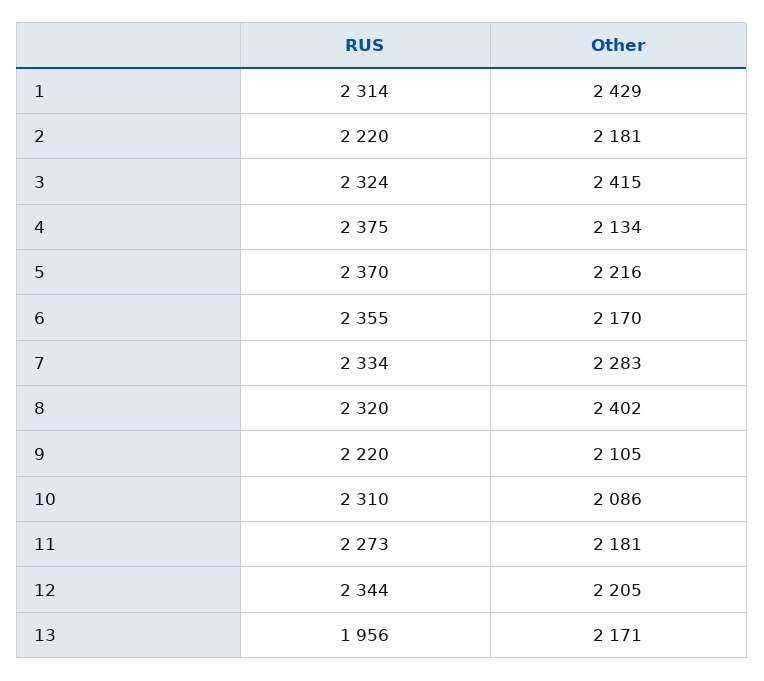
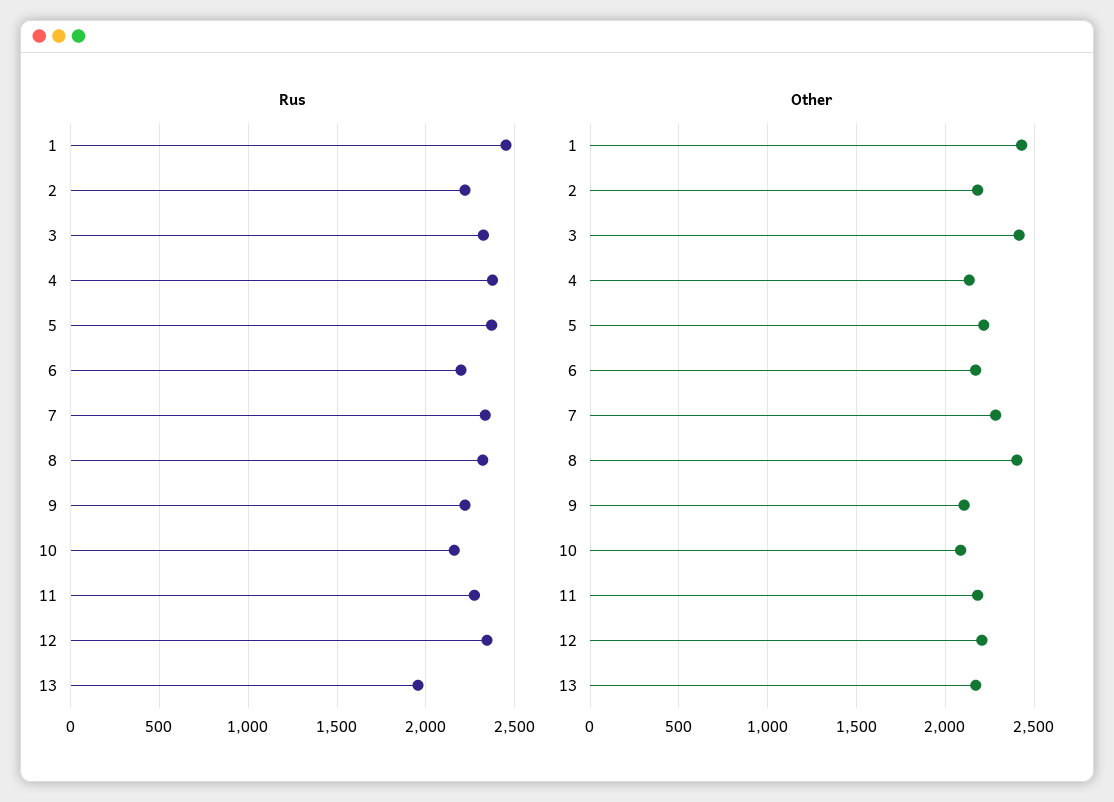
  {
    "RUS": {
-     "1": 2314,
+     "1": 2450,
      "2": 2220,
      "3": 2324,
      "4": 2375,
      "5": 2370,
-     "6": 2355,
+     "6": 2200,
      "7": 2334,
      "8": 2320,
      "9": 2220,
-     "10": 2310,
+     "10": 2150,
      "11": 2273,
      "12": 2344,
      "13": 1956
    },
    "Other": {
      "1": 2429,
      "2": 2181,
      "3": 2415,
      "4": 2134,
      "5": 2216,
      "6": 2170,
      "7": 2283,
      "8": 2402,
      "9": 2105,
      "10": 2086,
      "11": 2181,
      "12": 2205,
      "13": 2171
    }
  }

